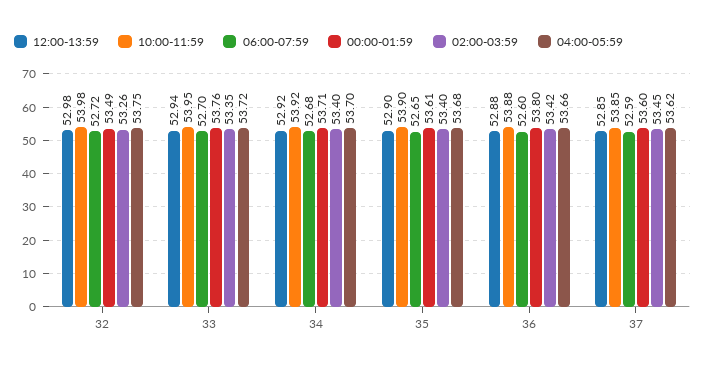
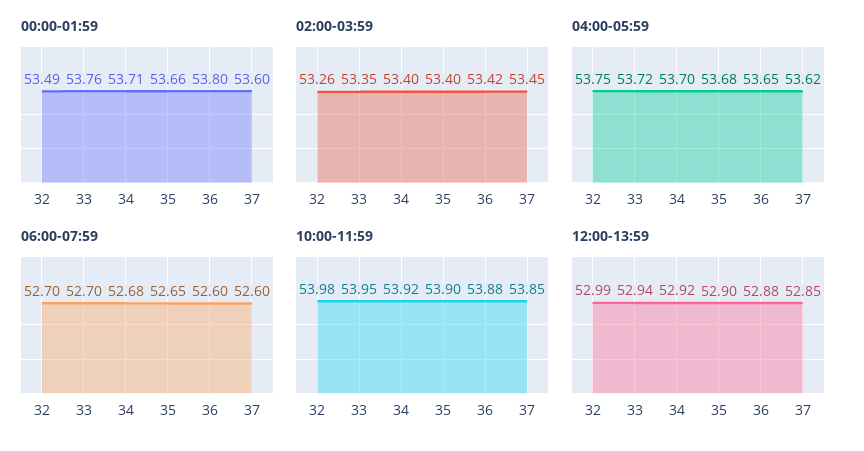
  {
    "12:00-13:59": {
-     "32": 52.98,
+     "32": 52.99,
      "33": 52.94,
      "34": 52.92,
      "35": 52.9,
      "36": 52.88,
      "37": 52.85
    },
    "10:00-11:59": {
      "32": 53.98,
      "33": 53.95,
      "34": 53.92,
      "35": 53.9,
      "36": 53.88,
      "37": 53.85
    },
    "06:00-07:59": {
-     "32": 52.72,
+     "32": 52.7,
      "33": 52.7,
      "34": 52.68,
      "35": 52.65,
      "36": 52.6,
-     "37": 52.59
+     "37": 52.6
    },
    "00:00-01:59": {
      "32": 53.49,
      "33": 53.76,
      "34": 53.71,
-     "35": 53.61,
+     "35": 53.66,
      "36": 53.8,
      "37": 53.6
    },
    "02:00-03:59": {
      "32": 53.26,
      "33": 53.35,
      "34": 53.4,
      "35": 53.4,
      "36": 53.42,
      "37": 53.45
    },
    "04:00-05:59": {
      "32": 53.75,
      "33": 53.72,
      "34": 53.7,
      "35": 53.68,
-     "36": 53.66,
+     "36": 53.65,
      "37": 53.62
    }
  }

